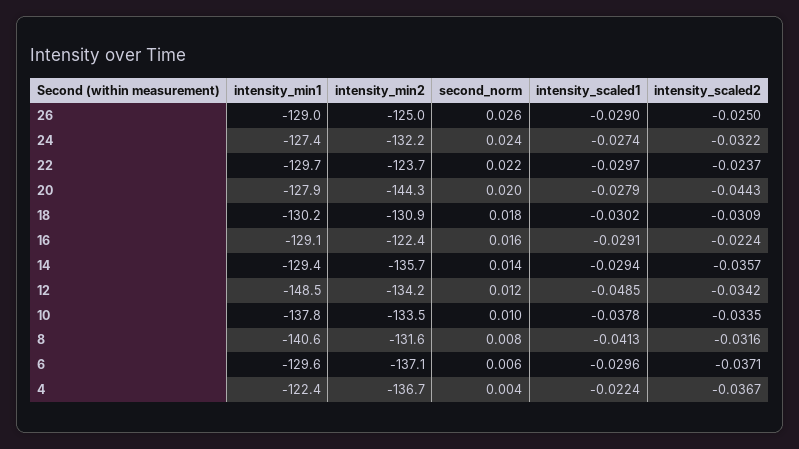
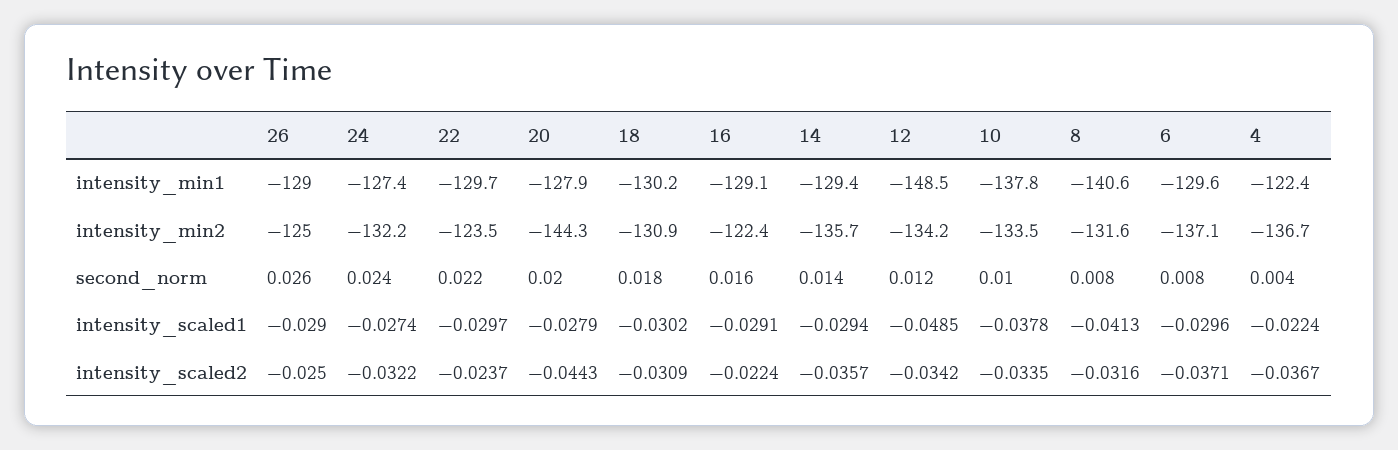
  {
    "intensity_min1": {
      "26": -129,
      "24": -127.4,
      "22": -129.7,
      "20": -127.9,
      "18": -130.2,
      "16": -129.1,
      "14": -129.4,
      "12": -148.5,
      "10": -137.8,
      "8": -140.6,
      "6": -129.6,
      "4": -122.4
    },
    "intensity_min2": {
      "26": -125,
      "24": -132.2,
-     "22": -123.7,
+     "22": -123.5,
      "20": -144.3,
      "18": -130.9,
      "16": -122.4,
      "14": -135.7,
      "12": -134.2,
      "10": -133.5,
      "8": -131.6,
      "6": -137.1,
      "4": -136.7
    },
    "second_norm": {
      "26": 0.026,
      "24": 0.024,
      "22": 0.022,
      "20": 0.02,
      "18": 0.018,
      "16": 0.016,
      "14": 0.014,
      "12": 0.012,
      "10": 0.01,
      "8": 0.008,
-     "6": 0.006,
+     "6": 0.008,
      "4": 0.004
    },
    "intensity_scaled1": {
      "26": -0.029,
      "24": -0.0274,
      "22": -0.0297,
      "20": -0.0279,
      "18": -0.0302,
      "16": -0.0291,
      "14": -0.0294,
      "12": -0.0485,
      "10": -0.0378,
      "8": -0.0413,
      "6": -0.0296,
      "4": -0.0224
    },
    "intensity_scaled2": {
      "26": -0.025,
      "24": -0.0322,
      "22": -0.0237,
      "20": -0.0443,
      "18": -0.0309,
      "16": -0.0224,
      "14": -0.0357,
      "12": -0.0342,
      "10": -0.0335,
      "8": -0.0316,
      "6": -0.0371,
      "4": -0.0367
    }
  }

